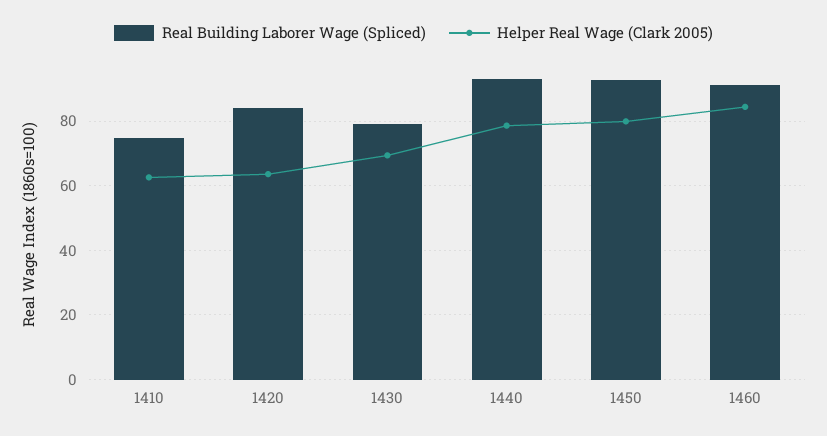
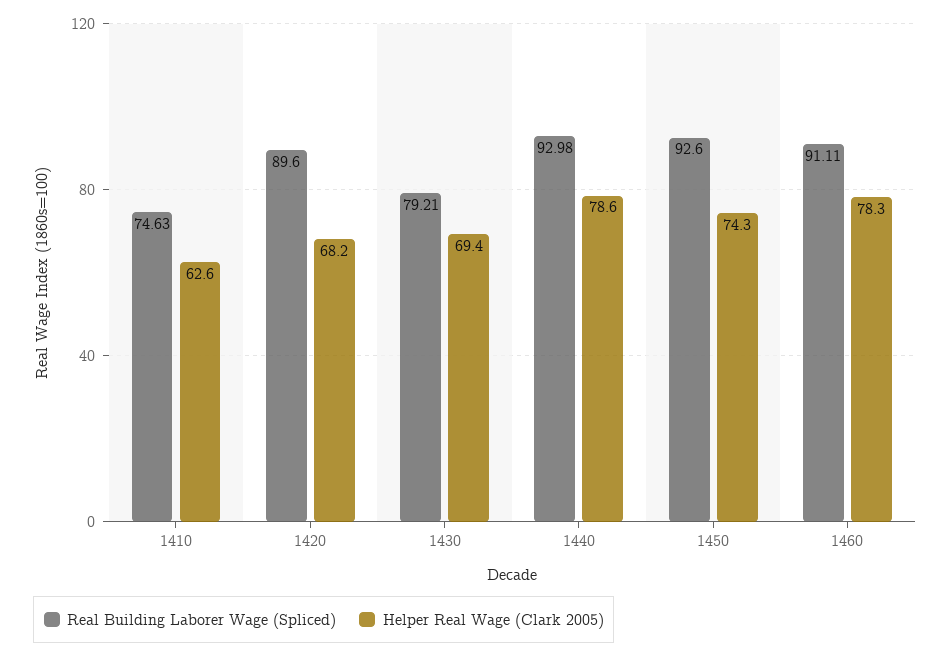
  {
    "Real Building Laborer Wage (Spliced)": {
      "1410": 74.63,
-     "1420": 84,
+     "1420": 89.6,
      "1430": 79.21,
      "1440": 92.98,
      "1450": 92.6,
      "1460": 91.11
    },
    "Helper Real Wage (Clark 2005)": {
      "1410": 62.6,
-     "1420": 64,
+     "1420": 68.2,
      "1430": 69.4,
      "1440": 78.6,
-     "1450": 80,
+     "1450": 74.3,
-     "1460": 84
+     "1460": 78.3
    }
  }

